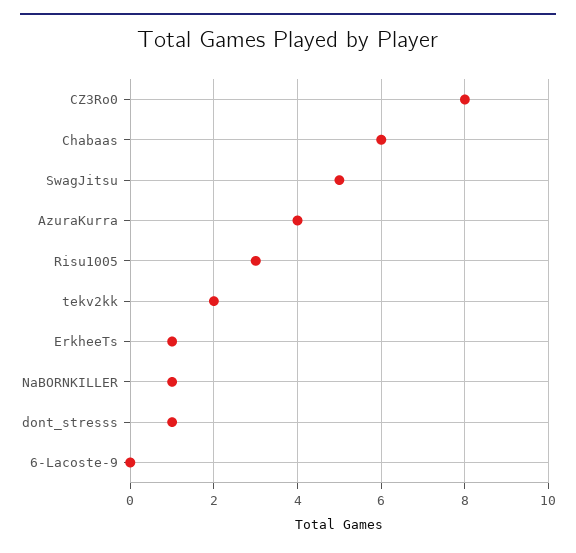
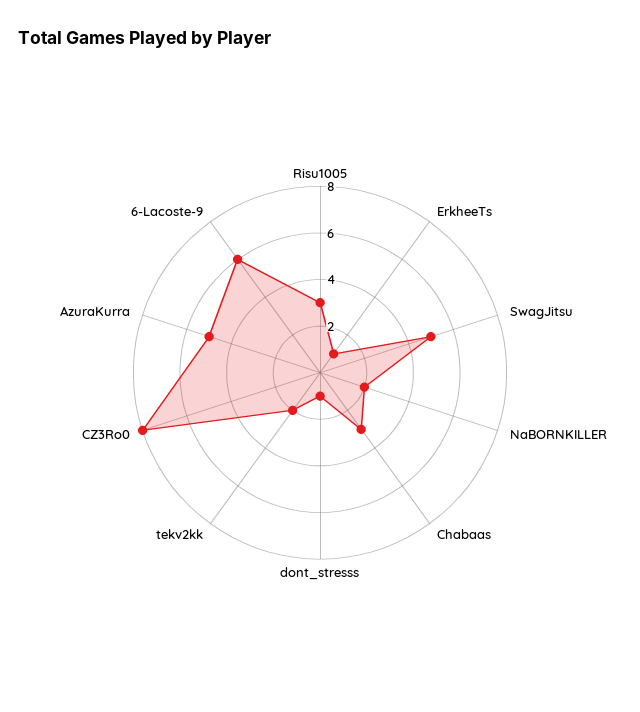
  {
    "CZ3Ro0": 8,
-   "Chabaas": 6,
+   "Chabaas": 3,
    "SwagJitsu": 5,
-   "AzuraKurra": 4,
+   "AzuraKurra": 5,
    "Risu1005": 3,
    "tekv2kk": 2,
    "ErkheeTs": 1,
-   "NaBORNKILLER": 1,
+   "NaBORNKILLER": 2,
    "dont_stresss": 1,
-   "6-Lacoste-9": 0
+   "6-Lacoste-9": 6
  }

